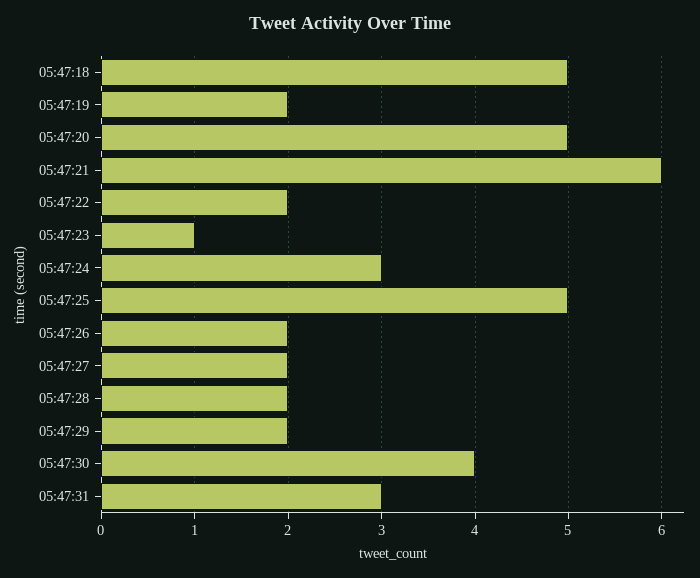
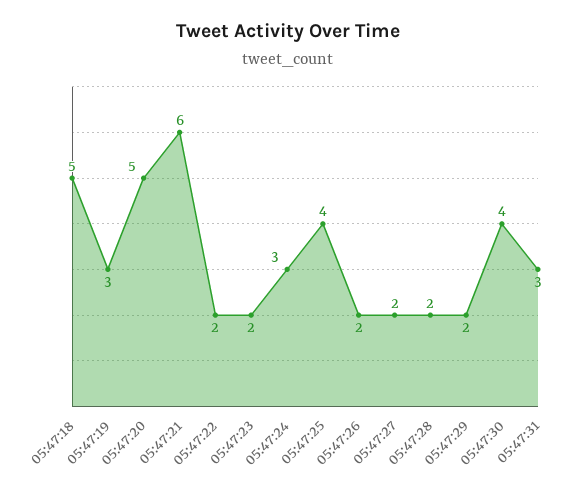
  {
    "05:47:18": 5,
-   "05:47:19": 2,
+   "05:47:19": 3,
    "05:47:20": 5,
    "05:47:21": 6,
    "05:47:22": 2,
-   "05:47:23": 1,
+   "05:47:23": 2,
    "05:47:24": 3,
-   "05:47:25": 5,
+   "05:47:25": 4,
    "05:47:26": 2,
    "05:47:27": 2,
    "05:47:28": 2,
    "05:47:29": 2,
    "05:47:30": 4,
    "05:47:31": 3
  }

